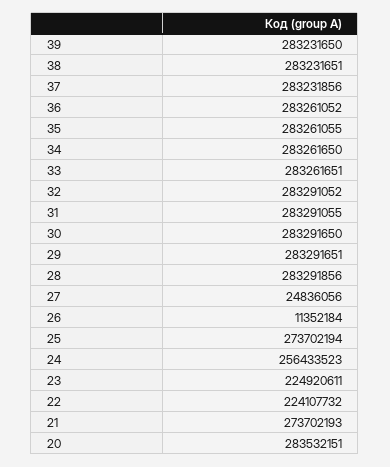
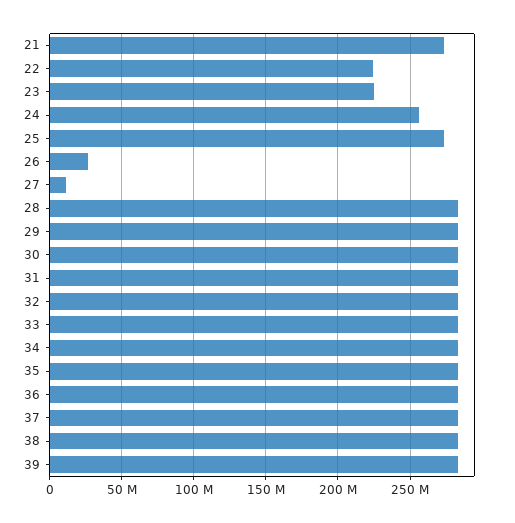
  {
    "39": 283231650,
    "38": 283231651,
    "37": 283231856,
    "36": 283261052,
    "35": 283261055,
    "34": 283261650,
    "33": 283261651,
    "32": 283291052,
    "31": 283291055,
    "30": 283291650,
    "29": 283291651,
    "28": 283291856,
-   "27": 24836056,
+   "27": 10000000,
-   "26": 11352184,
+   "26": 25000000,
    "25": 273702194,
    "24": 256433523,
    "23": 224920611,
    "22": 224107732,
-   "21": 273702193,
+   "21": 273702193
-   "20": 283532151
  }

